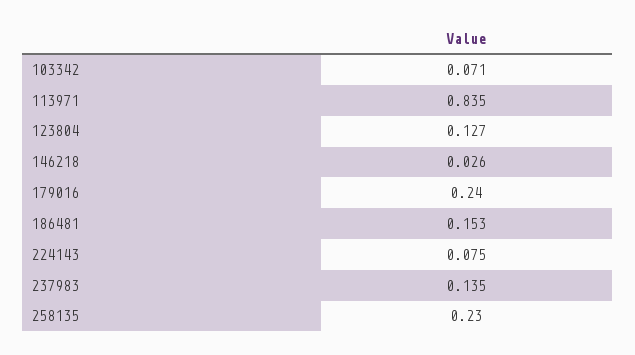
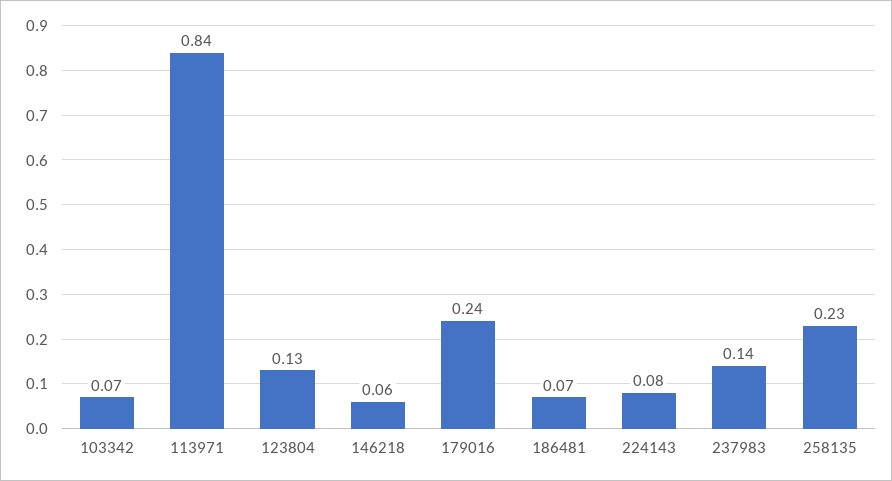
  {
    "103342": 0.071,
    "113971": 0.835,
    "123804": 0.127,
-   "146218": 0.026,
+   "146218": 0.06,
    "179016": 0.24,
-   "186481": 0.153,
+   "186481": 0.07,
    "224143": 0.075,
    "237983": 0.135,
    "258135": 0.23
  }

